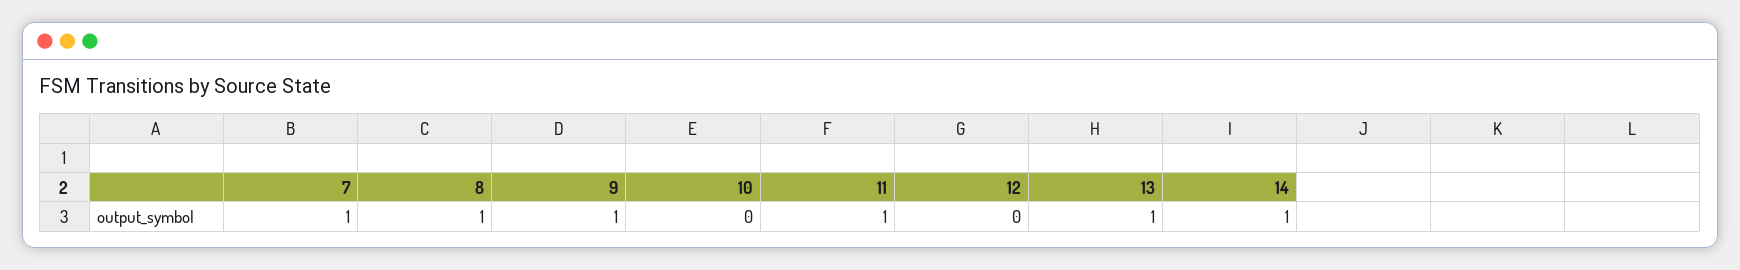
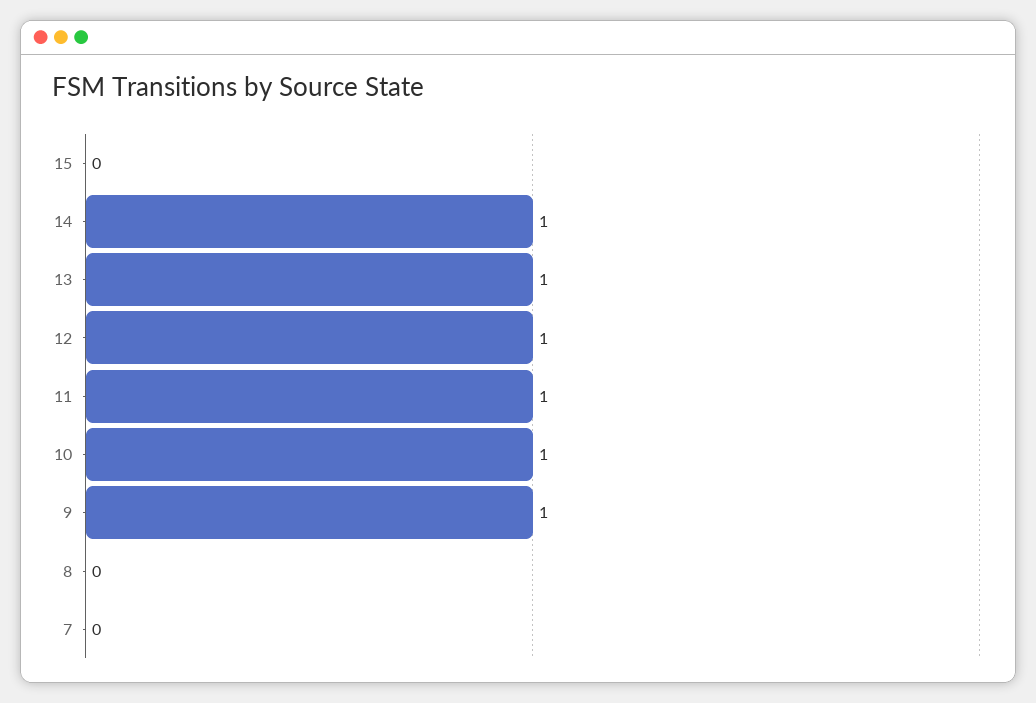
  {
-   "7": 1,
+   "7": 0,
-   "8": 1,
+   "8": 0,
    "9": 1,
-   "10": 0,
+   "10": 1,
    "11": 1,
-   "12": 0,
+   "12": 1,
    "13": 1,
-   "14": 1
+   "14": 1,
+   "15": 0
  }

